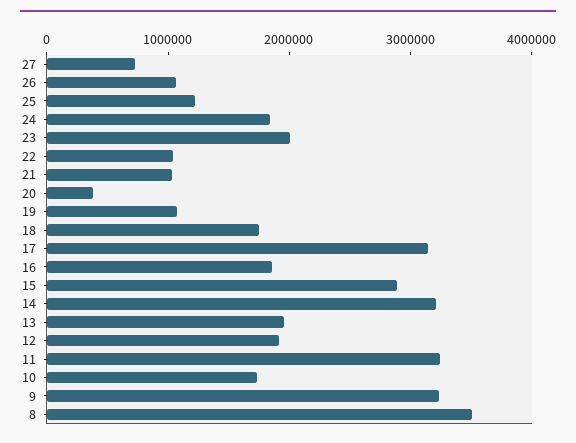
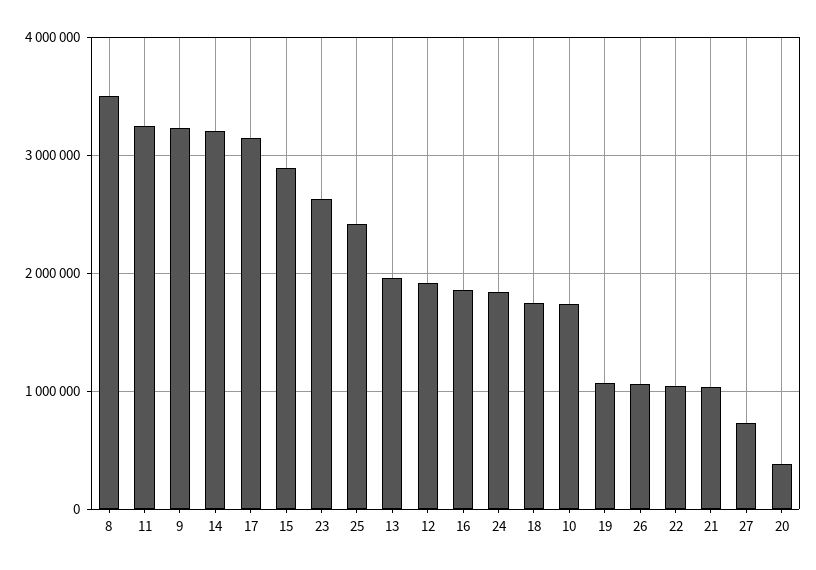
  {
    "27": 700000,
    "26": 1100000,
-   "25": 1200000,
+   "25": 2400000,
    "24": 1800000,
-   "23": 2000000,
+   "23": 2600000,
    "22": 1000000,
    "21": 1000000,
    "20": 400000,
    "19": 1100000,
    "18": 1700000,
    "17": 3100000,
    "16": 1900000,
    "15": 2900000,
    "14": 3200000,
    "13": 2000000,
    "12": 1900000,
    "11": 3200000,
    "10": 1700000,
    "9": 3200000,
    "8": 3500000
  }

